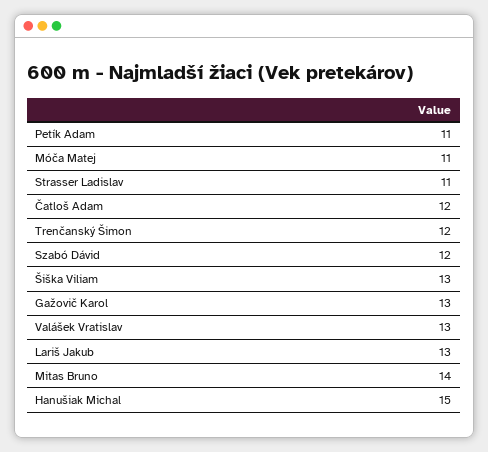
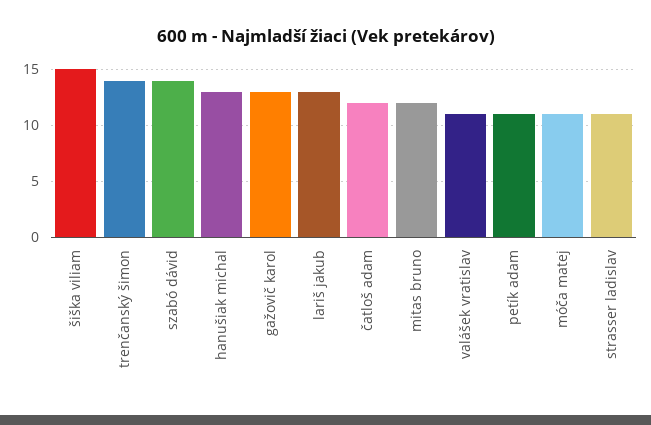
  {
    "Petík Adam": 11,
    "Móča Matej": 11,
    "Strasser Ladislav": 11,
    "Čatloš Adam": 12,
-   "Trenčanský Šimon": 12,
+   "Trenčanský Šimon": 14,
-   "Szabó Dávid": 12,
+   "Szabó Dávid": 14,
-   "Šiška Viliam": 13,
+   "Šiška Viliam": 15,
    "Gažovič Karol": 13,
-   "Valášek Vratislav": 13,
+   "Valášek Vratislav": 11,
    "Lariš Jakub": 13,
-   "Mitas Bruno": 14,
+   "Mitas Bruno": 12,
-   "Hanušiak Michal": 15
+   "Hanušiak Michal": 13
  }

